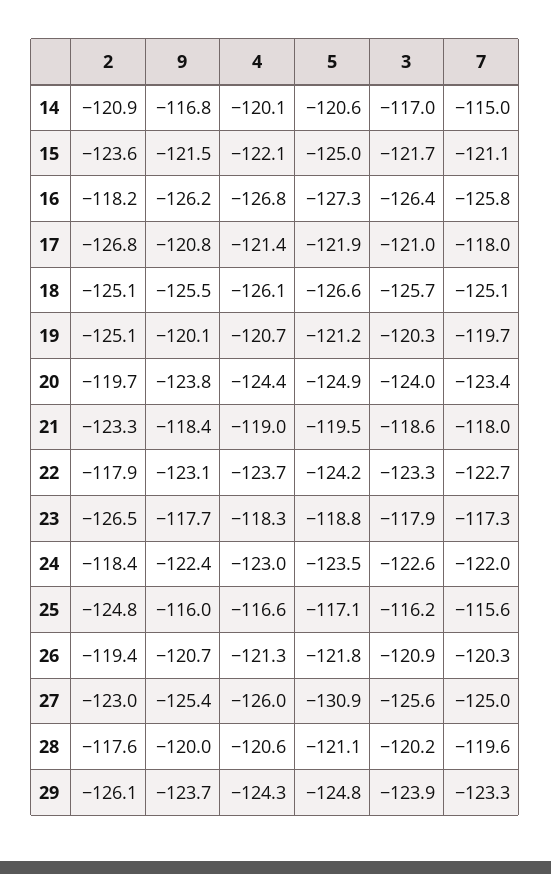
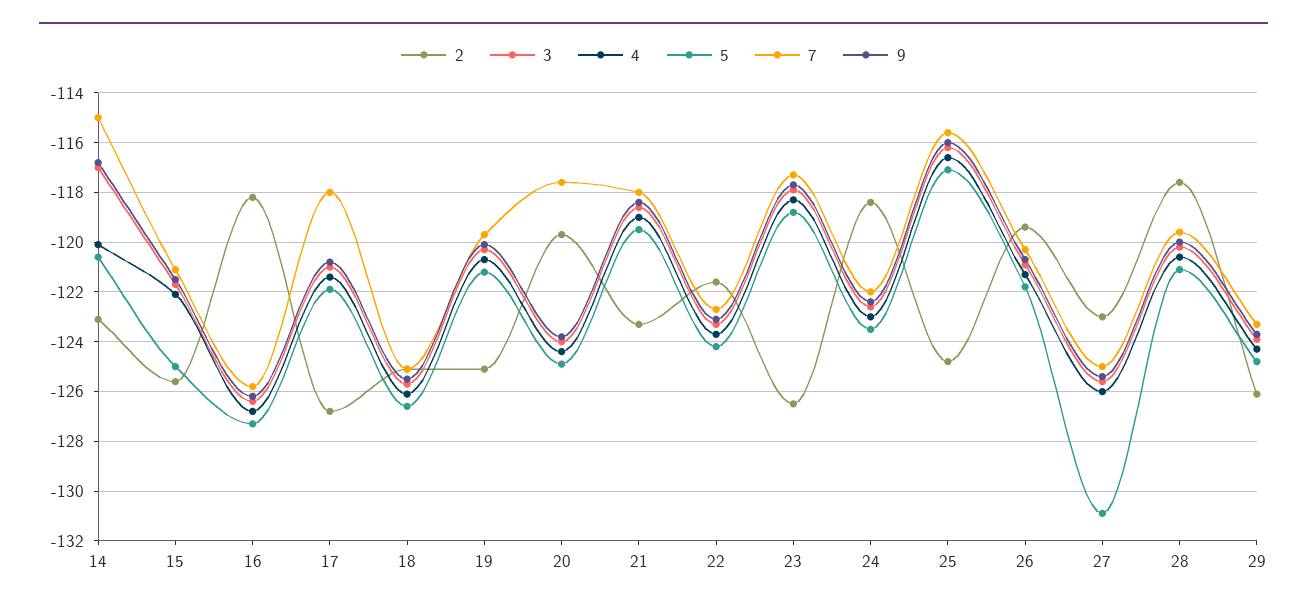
  {
    "2": {
-     "14": -120.9,
+     "14": -123,
-     "15": -123.6,
+     "15": -125.5,
      "16": -118.2,
      "17": -126.8,
      "18": -125.1,
      "19": -125.1,
      "20": -119.7,
      "21": -123.3,
-     "22": -117.9,
+     "22": -121.5,
      "23": -126.5,
      "24": -118.4,
      "25": -124.8,
      "26": -119.4,
      "27": -123,
      "28": -117.6,
      "29": -126.1
    },
    "9": {
      "14": -116.8,
      "15": -121.5,
      "16": -126.2,
      "17": -120.8,
      "18": -125.5,
      "19": -120.1,
      "20": -123.8,
      "21": -118.4,
      "22": -123.1,
      "23": -117.7,
      "24": -122.4,
      "25": -116,
      "26": -120.7,
      "27": -125.4,
      "28": -120,
      "29": -123.7
    },
    "4": {
      "14": -120.1,
      "15": -122.1,
      "16": -126.8,
      "17": -121.4,
      "18": -126.1,
      "19": -120.7,
      "20": -124.4,
      "21": -119,
      "22": -123.7,
      "23": -118.3,
      "24": -123,
      "25": -116.6,
      "26": -121.3,
      "27": -126,
      "28": -120.6,
      "29": -124.3
    },
    "5": {
      "14": -120.6,
      "15": -125,
      "16": -127.3,
      "17": -121.9,
      "18": -126.6,
      "19": -121.2,
      "20": -124.9,
      "21": -119.5,
      "22": -124.2,
      "23": -118.8,
      "24": -123.5,
      "25": -117.1,
      "26": -121.8,
      "27": -130.9,
      "28": -121.1,
      "29": -124.8
    },
    "3": {
      "14": -117,
      "15": -121.7,
      "16": -126.4,
      "17": -121,
      "18": -125.7,
      "19": -120.3,
      "20": -124,
      "21": -118.6,
      "22": -123.3,
      "23": -117.9,
      "24": -122.6,
      "25": -116.2,
      "26": -120.9,
      "27": -125.6,
      "28": -120.2,
      "29": -123.9
    },
    "7": {
      "14": -115,
      "15": -121.1,
      "16": -125.8,
      "17": -118,
      "18": -125.1,
      "19": -119.7,
-     "20": -123.4,
+     "20": -117.5,
      "21": -118,
      "22": -122.7,
      "23": -117.3,
      "24": -122,
      "25": -115.6,
      "26": -120.3,
      "27": -125,
      "28": -119.6,
      "29": -123.3
    }
  }

